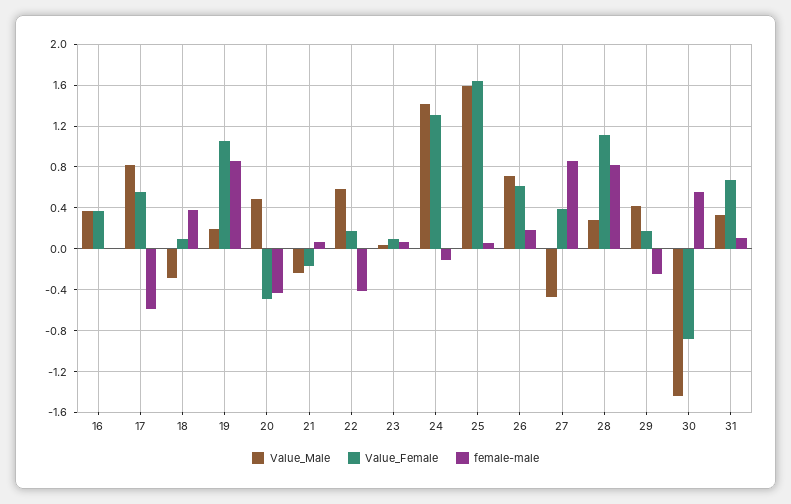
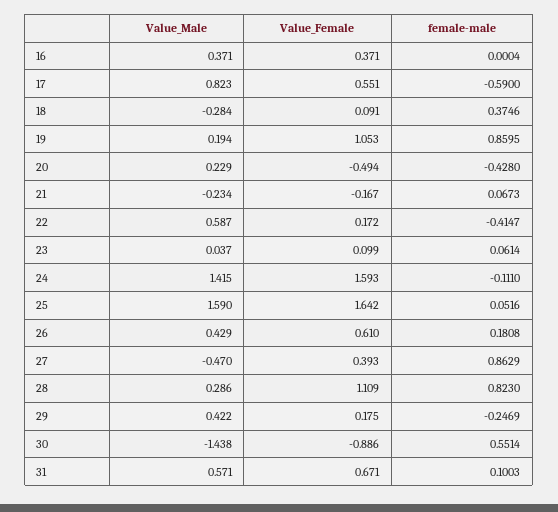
  {
    "Value_Male": {
      "16": 0.371,
      "17": 0.823,
      "18": -0.284,
      "19": 0.194,
-     "20": 0.5,
+     "20": 0.229,
      "21": -0.234,
      "22": 0.587,
      "23": 0.037,
      "24": 1.415,
      "25": 1.59,
-     "26": 0.7,
+     "26": 0.429,
      "27": -0.47,
      "28": 0.286,
      "29": 0.422,
      "30": -1.438,
-     "31": 0.3
+     "31": 0.571
    },
    "Value_Female": {
      "16": 0.371,
      "17": 0.551,
      "18": 0.091,
      "19": 1.053,
      "20": -0.494,
      "21": -0.167,
      "22": 0.172,
      "23": 0.099,
-     "24": 1.3,
+     "24": 1.593,
      "25": 1.642,
      "26": 0.61,
      "27": 0.393,
      "28": 1.109,
      "29": 0.175,
      "30": -0.886,
      "31": 0.671
    },
    "female-male": {
      "16": 0.0004,
      "17": -0.59,
      "18": 0.3746,
      "19": 0.8595,
      "20": -0.428,
      "21": 0.0673,
      "22": -0.4147,
      "23": 0.0614,
      "24": -0.111,
      "25": 0.0516,
      "26": 0.1808,
      "27": 0.8629,
      "28": 0.823,
      "29": -0.2469,
      "30": 0.5514,
      "31": 0.1003
    }
  }

